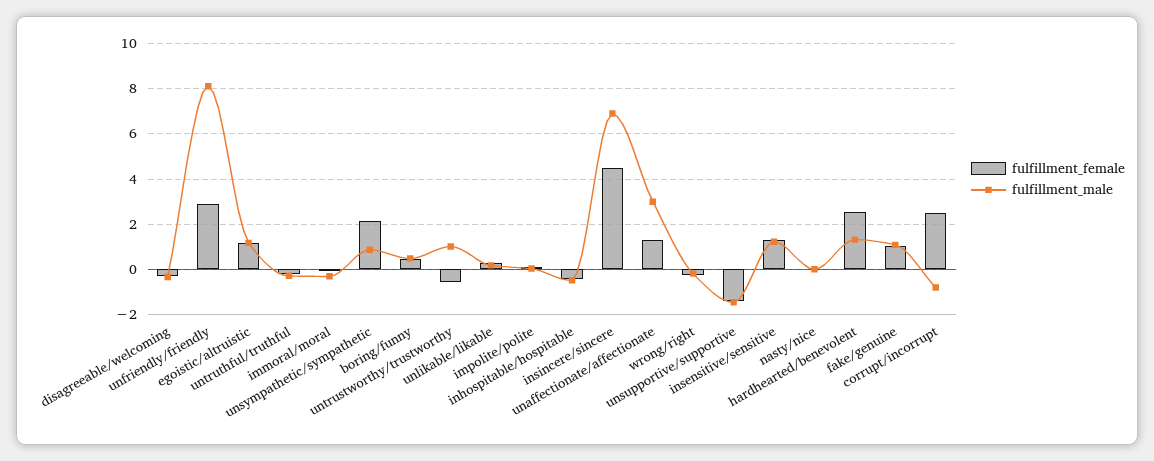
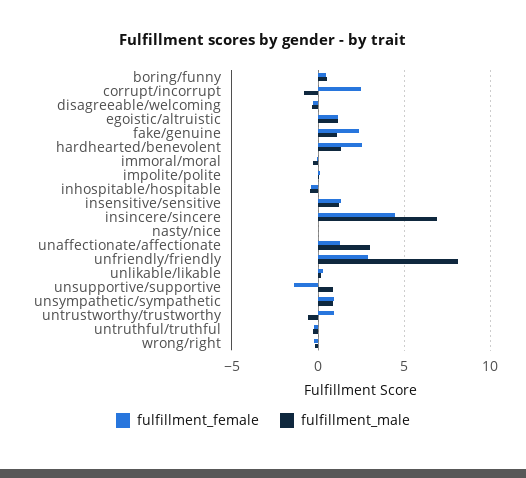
  {
    "fulfillment_female": {
      "disagreeable/welcoming": -0.5,
      "unfriendly/friendly": 3,
      "egoistic/altruistic": 1,
      "untruthful/truthful": 0,
      "immoral/moral": 0,
-     "unsympathetic/sympathetic": 2,
+     "unsympathetic/sympathetic": 1,
      "boring/funny": 0.5,
-     "untrustworthy/trustworthy": -0.5,
+     "untrustworthy/trustworthy": 1,
      "unlikable/likable": 0.5,
      "impolite/polite": 0,
      "inhospitable/hospitable": -0.5,
      "insincere/sincere": 4.5,
      "unaffectionate/affectionate": 1.5,
      "wrong/right": 0,
      "unsupportive/supportive": -1.5,
      "insensitive/sensitive": 1.5,
      "nasty/nice": 0,
      "hardhearted/benevolent": 2.5,
-     "fake/genuine": 1,
+     "fake/genuine": 2.5,
      "corrupt/incorrupt": 2.5
    },
    "fulfillment_male": {
      "disagreeable/welcoming": -0.5,
      "unfriendly/friendly": 8,
      "egoistic/altruistic": 1,
      "untruthful/truthful": -0.5,
      "immoral/moral": -0.5,
      "unsympathetic/sympathetic": 1,
      "boring/funny": 0.5,
-     "untrustworthy/trustworthy": 1,
+     "untrustworthy/trustworthy": -0.5,
      "unlikable/likable": 0,
      "impolite/polite": 0,
      "inhospitable/hospitable": -0.5,
      "insincere/sincere": 7,
      "unaffectionate/affectionate": 3,
      "wrong/right": 0,
-     "unsupportive/supportive": -1.5,
+     "unsupportive/supportive": 1,
      "insensitive/sensitive": 1,
      "nasty/nice": 0,
      "hardhearted/benevolent": 1.5,
      "fake/genuine": 1,
      "corrupt/incorrupt": -1
    }
  }

